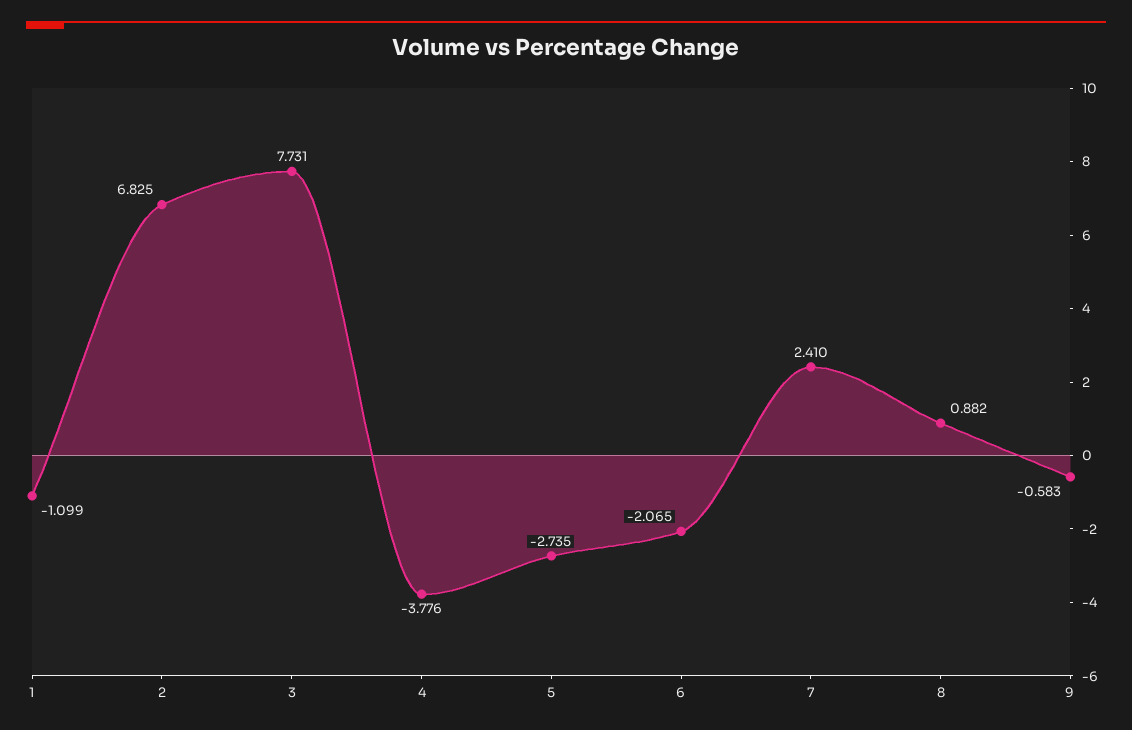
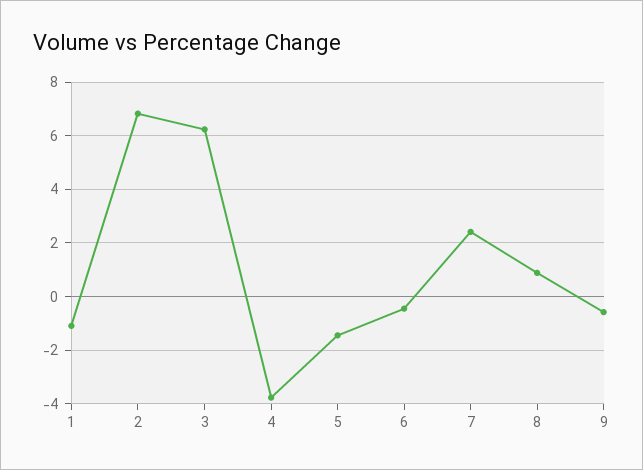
  {
    "1": -1.099,
    "2": 6.825,
-   "3": 7.731,
+   "3": 6.25,
    "4": -3.776,
-   "5": -2.735,
+   "5": -1.5,
-   "6": -2.065,
+   "6": -0.5,
    "7": 2.41,
    "8": 0.882,
    "9": -0.583
  }

